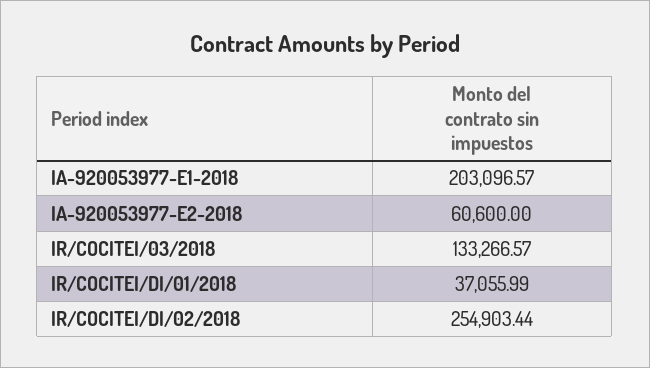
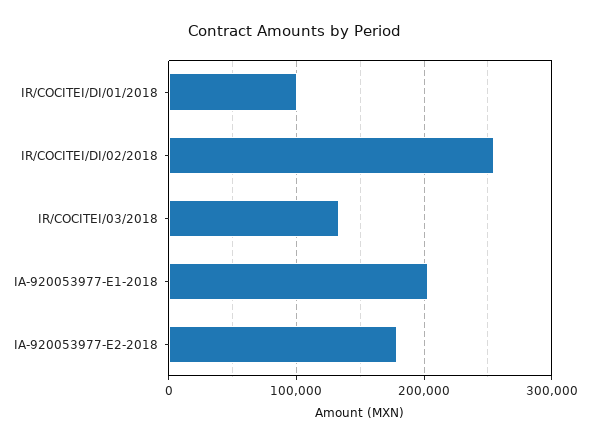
  {
    "IA-920053977-E1-2018": 203096.57,
-   "IA-920053977-E2-2018": 60600,
+   "IA-920053977-E2-2018": 180000,
    "IR/COCITEI/03/2018": 133266.57,
-   "IR/COCITEI/DI/01/2018": 37055.99,
+   "IR/COCITEI/DI/01/2018": 100000,
    "IR/COCITEI/DI/02/2018": 254903.44
  }

